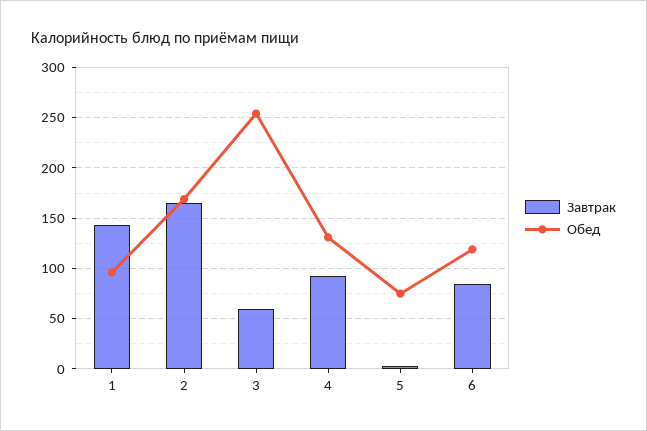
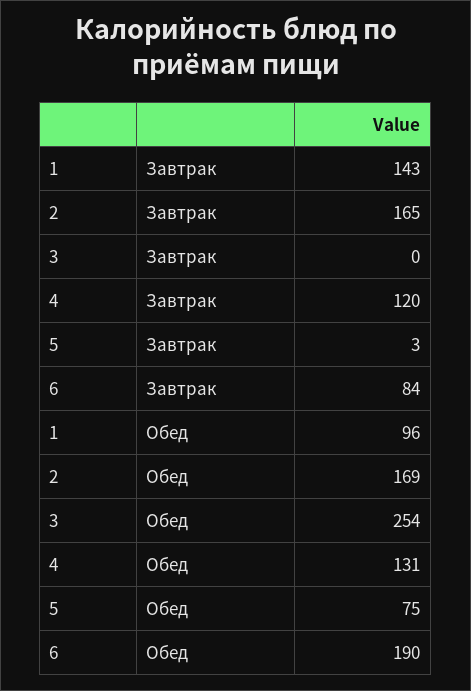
  {
    "Завтрак": {
      "1": 143,
      "2": 165,
-     "3": 60,
+     "3": 0,
-     "4": 90,
+     "4": 120,
      "5": 3,
      "6": 84
    },
    "Обед": {
      "1": 96,
      "2": 169,
      "3": 254,
      "4": 131,
      "5": 75,
-     "6": 120
+     "6": 190
    }
  }

